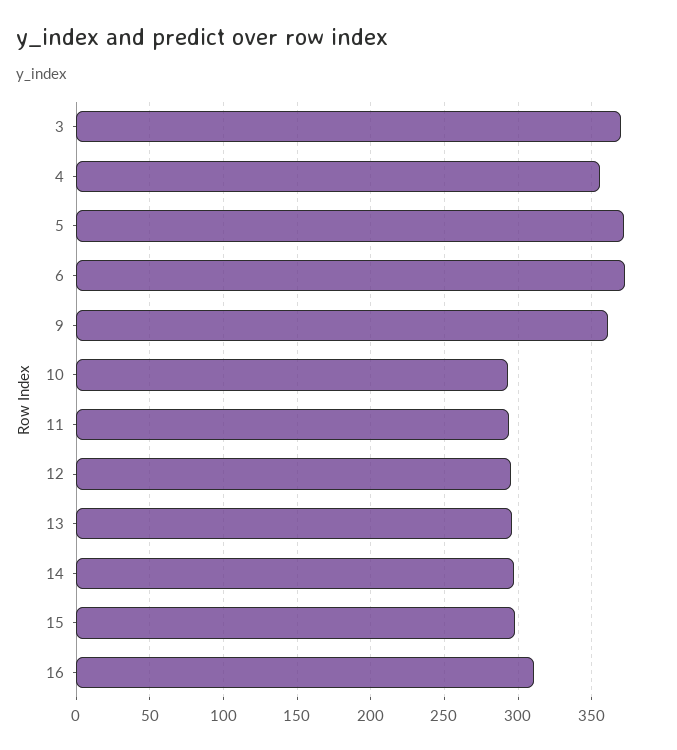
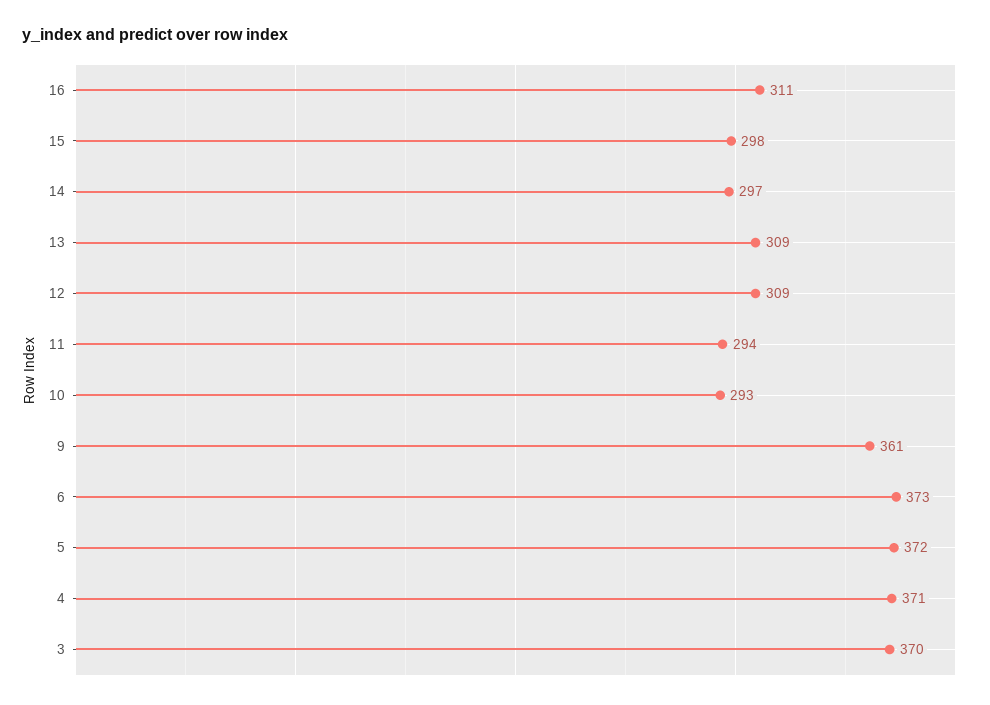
  {
    "3": 370,
-   "4": 355,
+   "4": 371,
    "5": 372,
    "6": 373,
    "9": 361,
    "10": 293,
    "11": 294,
-   "12": 295,
+   "12": 309,
-   "13": 295,
+   "13": 309,
    "14": 297,
    "15": 298,
    "16": 311
  }

